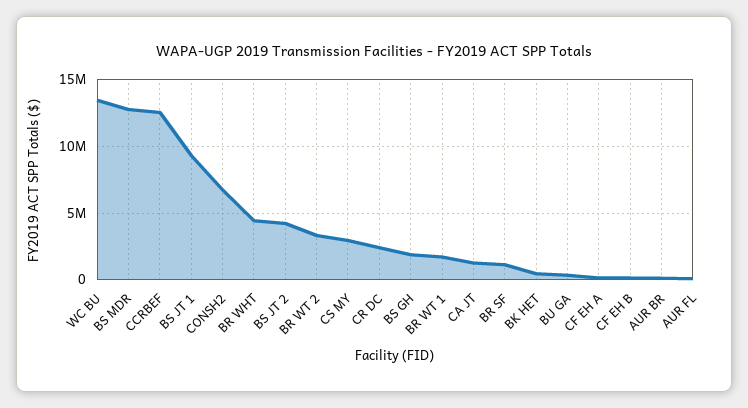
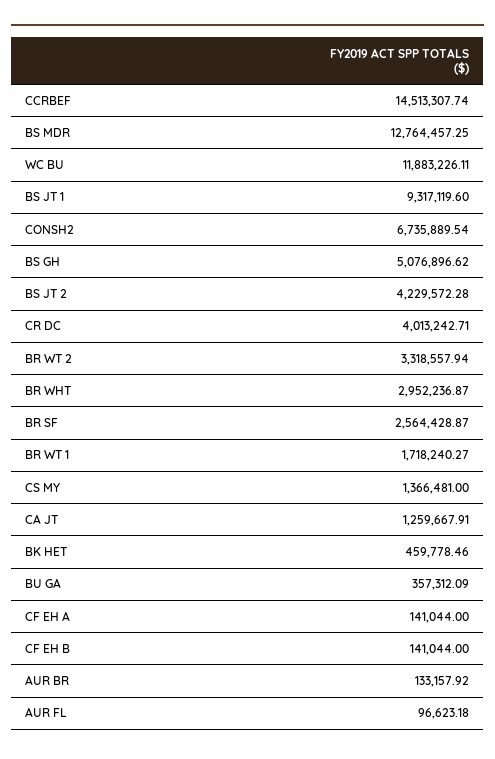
  {
-   "WC BU": 13500000,
+   "WC BU": 11883226.11,
    "BS MDR": 12764457.25,
-   "CCRBEF": 12500000,
+   "CCRBEF": 14513307.74,
    "BS JT 1": 9317119.6,
    "CONSH2": 6735889.54,
-   "BR WHT": 4500000,
+   "BR WHT": 2952236.87,
    "BS JT 2": 4229572.28,
    "BR WT 2": 3318557.94,
-   "CS MY": 3000000,
+   "CS MY": 1366481,
-   "CR DC": 2500000,
+   "CR DC": 4013242.71,
-   "BS GH": 2000000,
+   "BS GH": 5076896.62,
    "BR WT 1": 1718240.27,
    "CA JT": 1259667.91,
-   "BR SF": 1000000,
+   "BR SF": 2564428.87,
    "BK HET": 459778.46,
    "BU GA": 357312.09,
    "CF EH A": 141044,
    "CF EH B": 141044,
    "AUR BR": 133157.92,
    "AUR FL": 96623.18
  }

